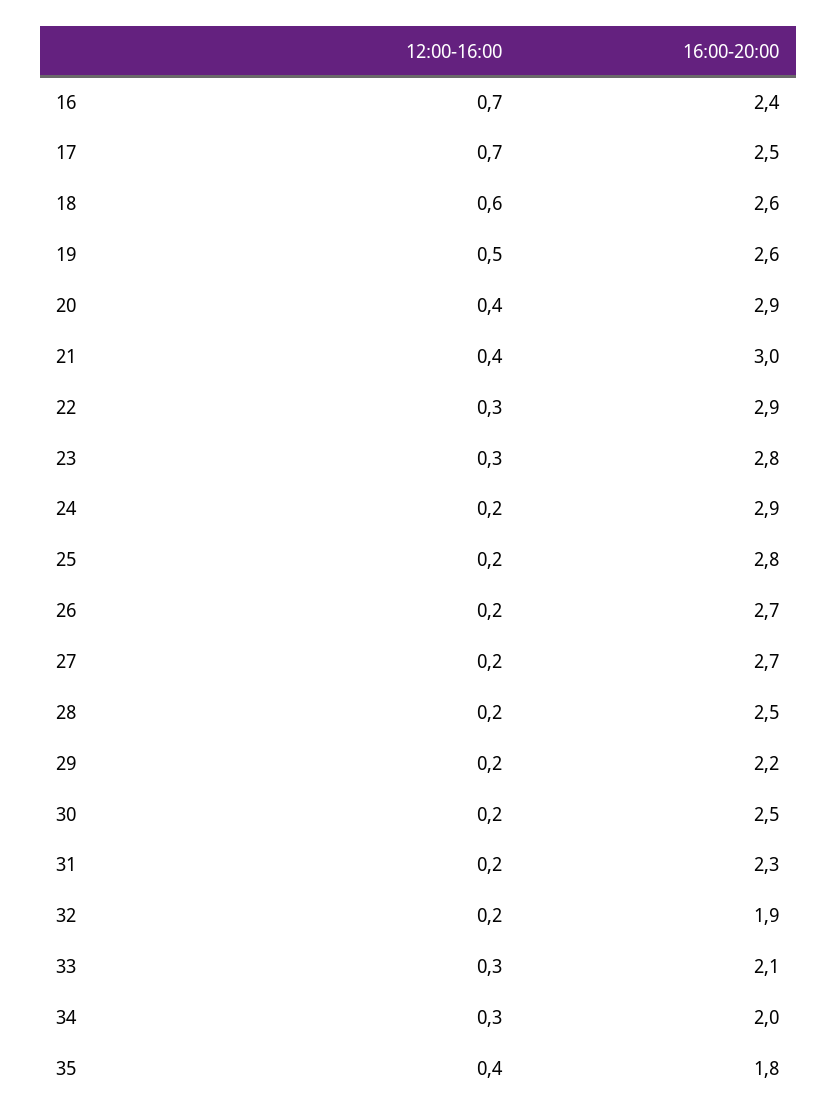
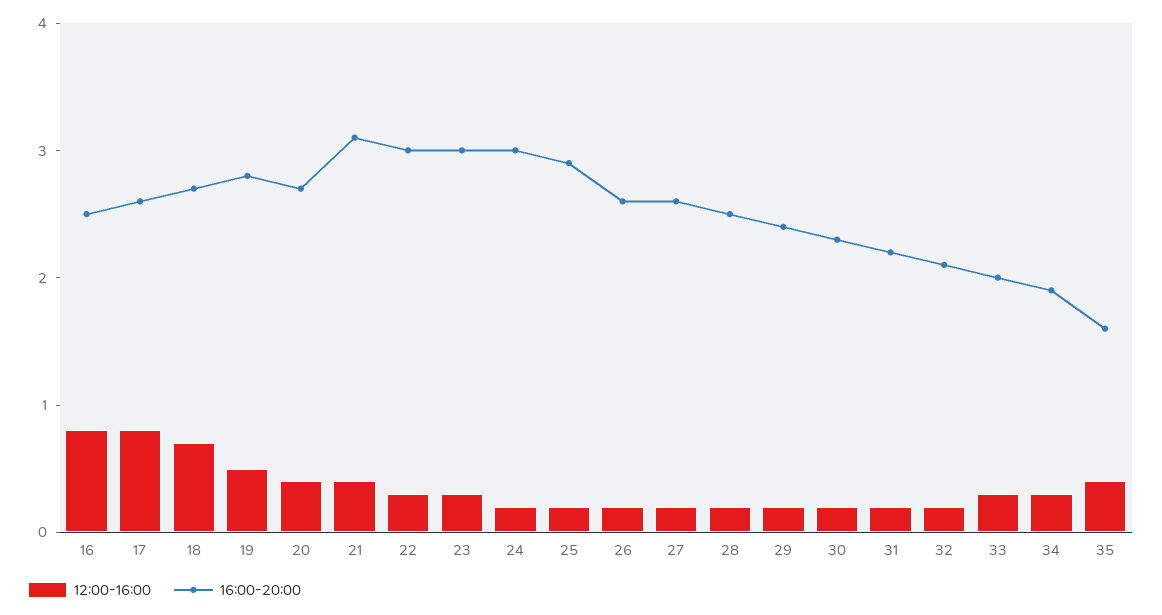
  {
    "12:00-16:00": {
-     "16": 0.7,
+     "16": 0.8,
-     "17": 0.7,
+     "17": 0.8,
-     "18": 0.6,
+     "18": 0.7,
      "19": 0.5,
      "20": 0.4,
      "21": 0.4,
      "22": 0.3,
      "23": 0.3,
      "24": 0.2,
      "25": 0.2,
      "26": 0.2,
      "27": 0.2,
      "28": 0.2,
      "29": 0.2,
      "30": 0.2,
      "31": 0.2,
      "32": 0.2,
      "33": 0.3,
      "34": 0.3,
      "35": 0.4
    },
    "16:00-20:00": {
-     "16": 2.4,
+     "16": 2.5,
-     "17": 2.5,
+     "17": 2.6,
-     "18": 2.6,
+     "18": 2.7,
-     "19": 2.6,
+     "19": 2.8,
-     "20": 2.9,
+     "20": 2.7,
-     "21": 3,
+     "21": 3.1,
-     "22": 2.9,
+     "22": 3,
-     "23": 2.8,
+     "23": 3,
-     "24": 2.9,
+     "24": 3,
-     "25": 2.8,
+     "25": 2.9,
-     "26": 2.7,
+     "26": 2.6,
-     "27": 2.7,
+     "27": 2.6,
      "28": 2.5,
-     "29": 2.2,
+     "29": 2.4,
-     "30": 2.5,
+     "30": 2.3,
-     "31": 2.3,
+     "31": 2.2,
-     "32": 1.9,
+     "32": 2.1,
-     "33": 2.1,
+     "33": 2,
-     "34": 2,
+     "34": 1.9,
-     "35": 1.8
+     "35": 1.6
    }
  }

